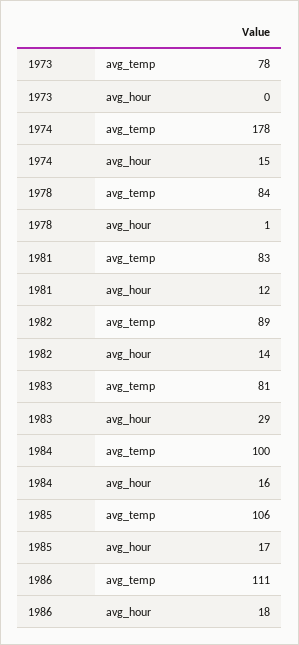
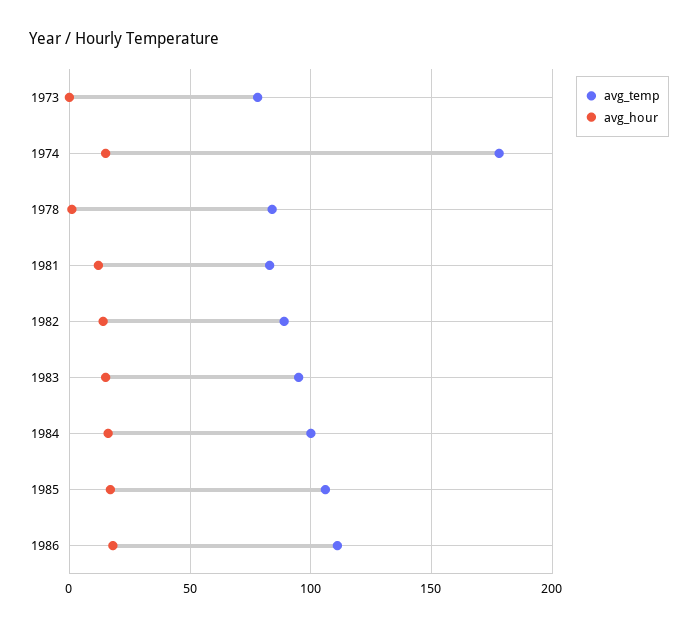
  {
    "avg_temp": {
      "1973": 78,
      "1974": 178,
      "1978": 84,
      "1981": 83,
      "1982": 89,
-     "1983": 81,
+     "1983": 95,
      "1984": 100,
      "1985": 106,
      "1986": 111
    },
    "avg_hour": {
      "1973": 0,
      "1974": 15,
      "1978": 1,
      "1981": 12,
      "1982": 14,
-     "1983": 29,
+     "1983": 15,
      "1984": 16,
      "1985": 17,
      "1986": 18
    }
  }

